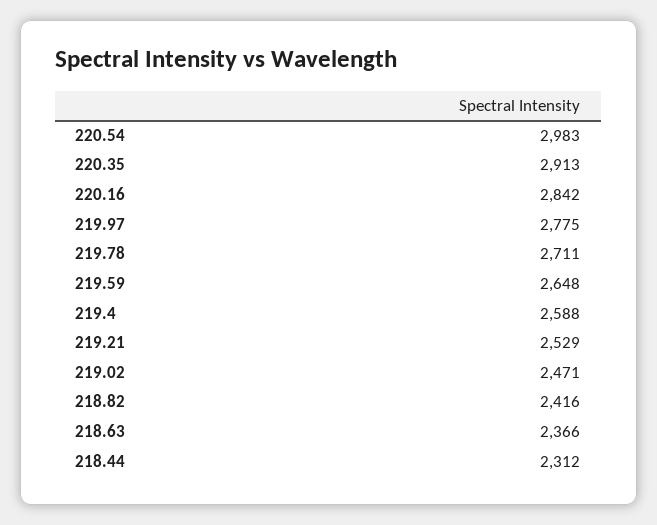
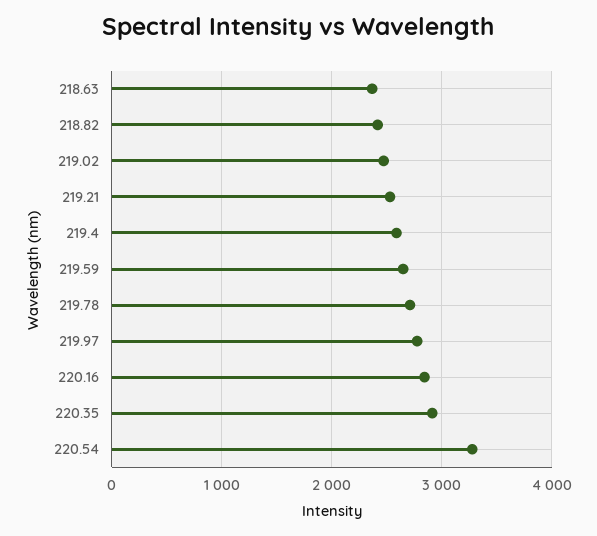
  {
-   "220.54": 2983,
+   "220.54": 3300,
    "220.35": 2913,
    "220.16": 2842,
    "219.97": 2775,
    "219.78": 2711,
    "219.59": 2648,
    "219.4": 2588,
    "219.21": 2529,
    "219.02": 2471,
    "218.82": 2416,
-   "218.63": 2366,
+   "218.63": 2366
-   "218.44": 2312
  }

